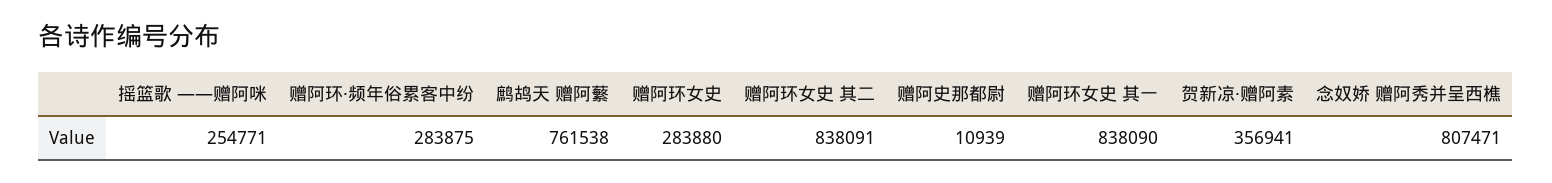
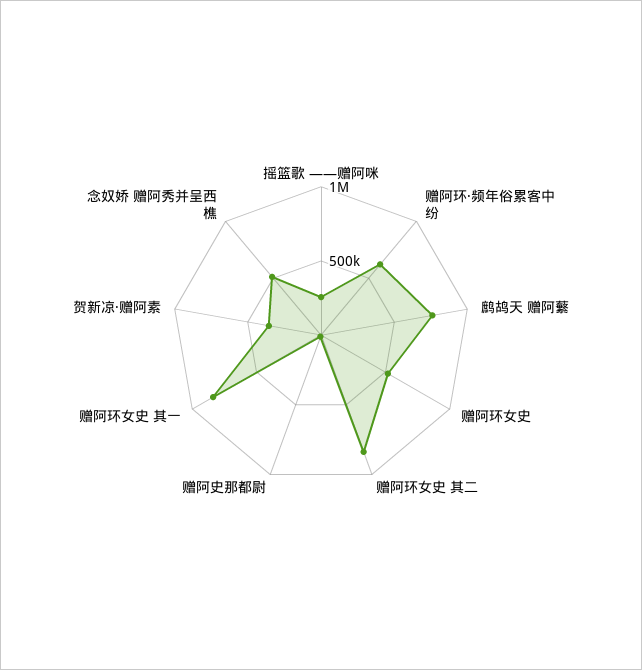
  {
    "摇篮歌 ——赠阿咪": 254771,
-   "赠阿环·频年俗累客中纷": 283875,
+   "赠阿环·频年俗累客中纷": 600000,
    "鹧鸪天 赠阿蘩": 761538,
-   "赠阿环女史": 283880,
+   "赠阿环女史": 500000,
    "赠阿环女史 其二": 838091,
    "赠阿史那都尉": 10939,
    "赠阿环女史 其一": 838090,
    "贺新凉·赠阿素": 356941,
-   "念奴娇 赠阿秀并呈西樵": 807471
+   "念奴娇 赠阿秀并呈西樵": 500000
  }

